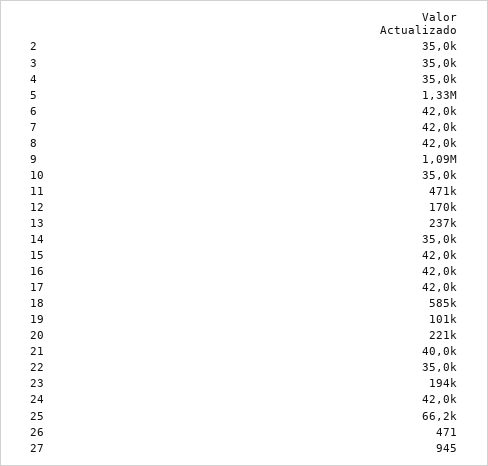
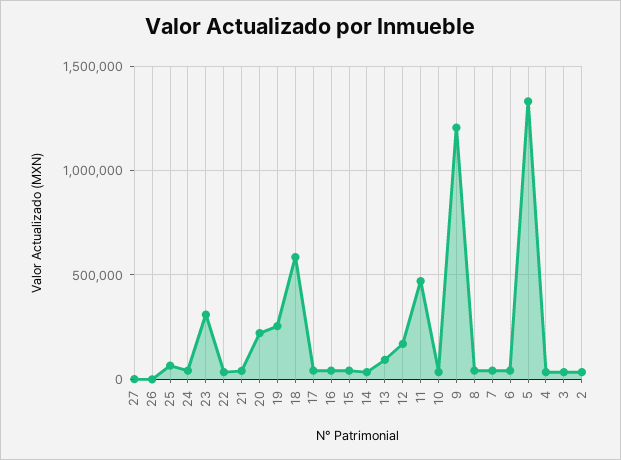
  {
    "2": 35000,
    "3": 35000,
    "4": 35000,
    "5": 1330000,
    "6": 42000,
    "7": 42000,
    "8": 42000,
-   "9": 1090000,
+   "9": 1200000,
    "10": 35000,
    "11": 471000,
    "12": 170000,
-   "13": 237000,
+   "13": 100000,
    "14": 35000,
    "15": 42000,
    "16": 42000,
    "17": 42000,
    "18": 585000,
-   "19": 101000,
+   "19": 250000,
    "20": 221000,
    "21": 40000,
    "22": 35000,
-   "23": 194000,
+   "23": 300000,
    "24": 42000,
    "25": 66200,
    "26": 471,
    "27": 945
  }

